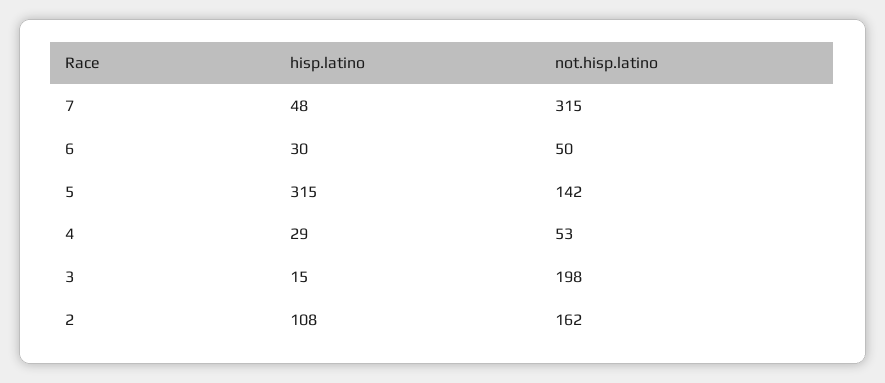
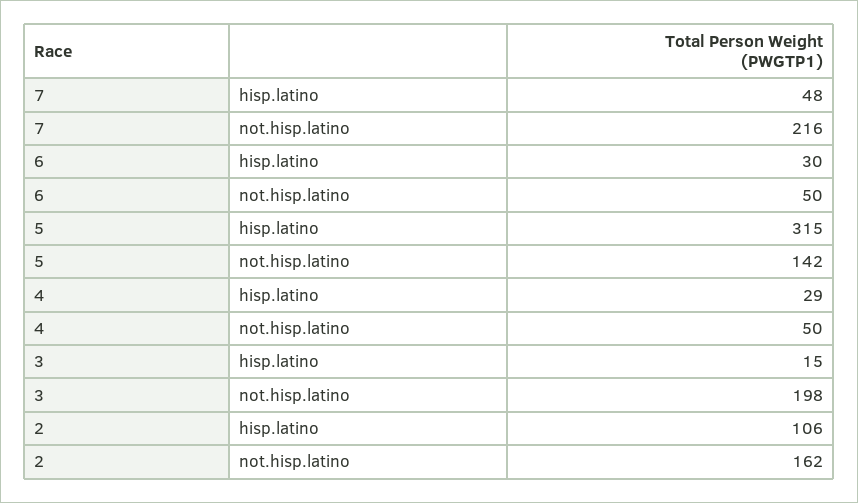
  {
    "hisp.latino": {
      "7": 48,
      "6": 30,
      "5": 315,
      "4": 29,
      "3": 15,
-     "2": 108
+     "2": 106
    },
    "not.hisp.latino": {
-     "7": 315,
+     "7": 216,
      "6": 50,
      "5": 142,
-     "4": 53,
+     "4": 50,
      "3": 198,
      "2": 162
    }
  }

